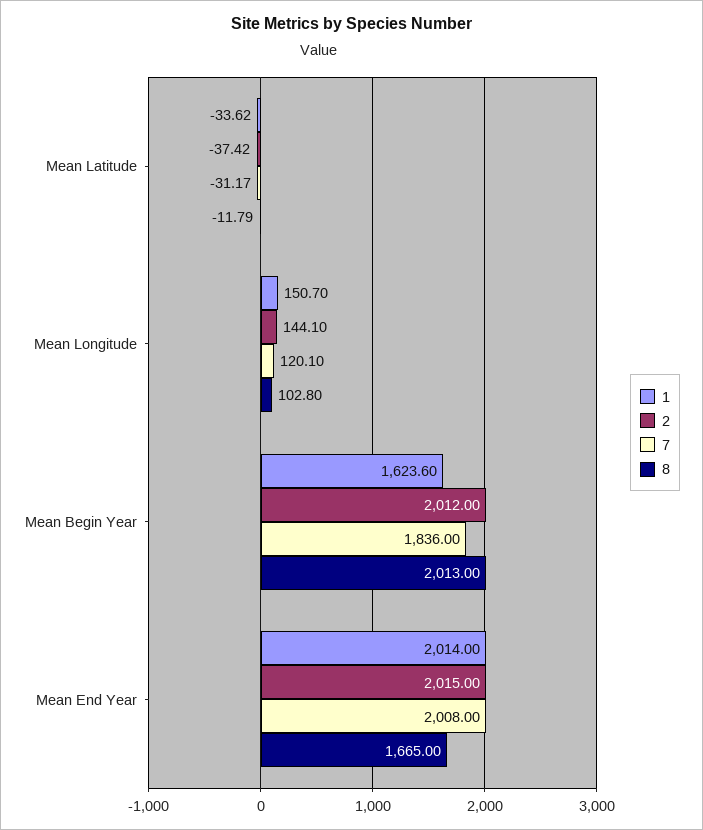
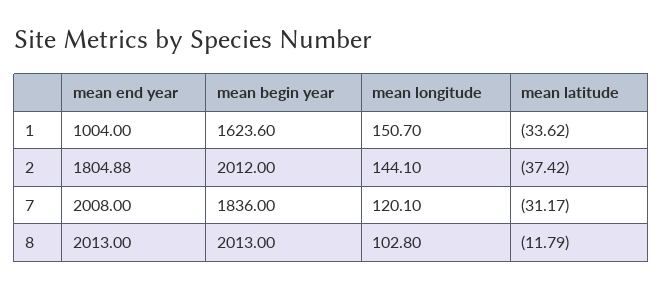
  {
    "1": {
      "Mean Latitude": -33.62,
      "Mean Longitude": 150.7,
      "Mean Begin Year": 1623.6,
-     "Mean End Year": 2014
+     "Mean End Year": 1004
    },
    "2": {
      "Mean Latitude": -37.42,
      "Mean Longitude": 144.1,
      "Mean Begin Year": 2012,
-     "Mean End Year": 2015
+     "Mean End Year": 1804.88
    },
    "7": {
      "Mean Latitude": -31.17,
      "Mean Longitude": 120.1,
      "Mean Begin Year": 1836,
      "Mean End Year": 2008
    },
    "8": {
      "Mean Latitude": -11.79,
      "Mean Longitude": 102.8,
      "Mean Begin Year": 2013,
-     "Mean End Year": 1665
+     "Mean End Year": 2013
    }
  }

